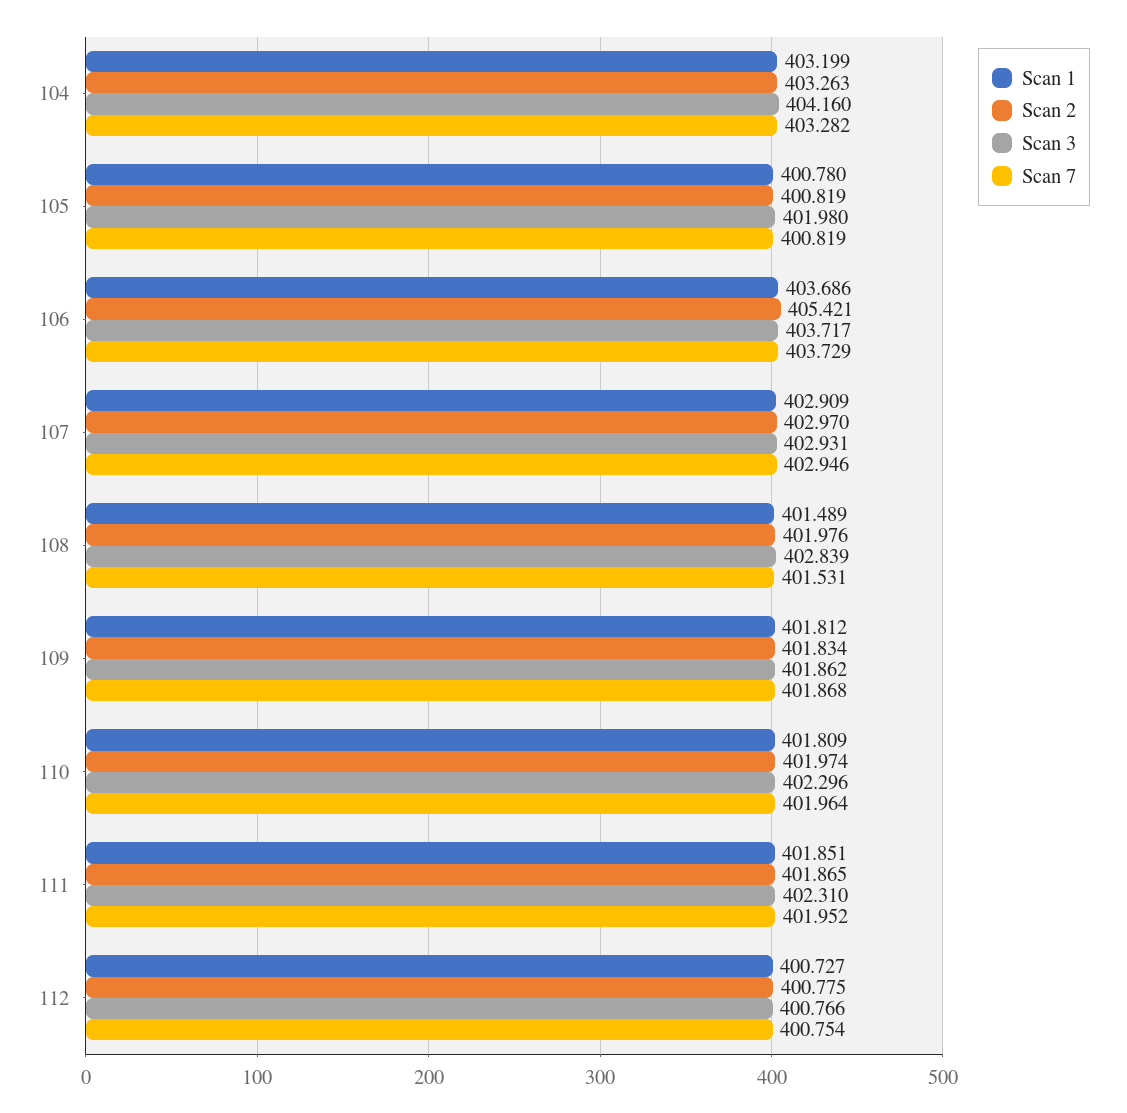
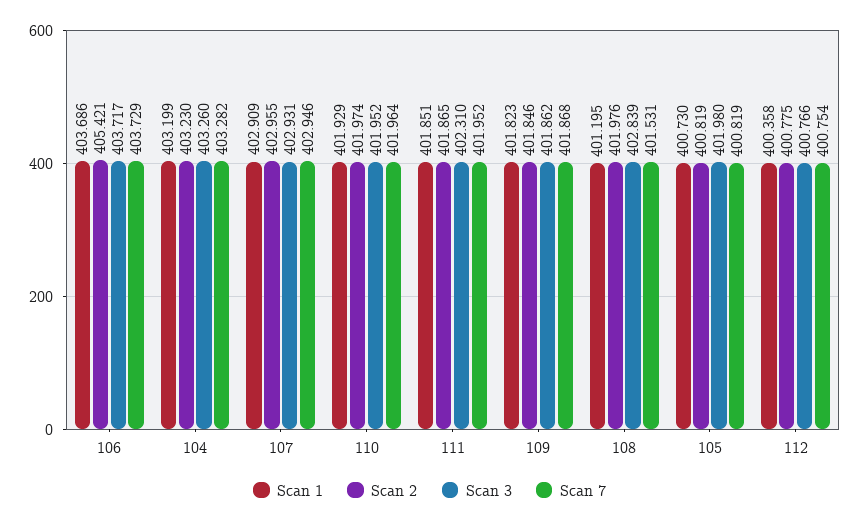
  {
    "Scan 1": {
      "104": 403.199,
-     "105": 400.78,
+     "105": 400.73,
      "106": 403.686,
      "107": 402.909,
-     "108": 401.489,
+     "108": 401.195,
-     "109": 401.812,
+     "109": 401.823,
-     "110": 401.809,
+     "110": 401.929,
      "111": 401.851,
-     "112": 400.727
+     "112": 400.358
    },
    "Scan 2": {
-     "104": 403.263,
+     "104": 403.23,
      "105": 400.819,
      "106": 405.421,
-     "107": 402.97,
+     "107": 402.955,
      "108": 401.976,
-     "109": 401.834,
+     "109": 401.846,
      "110": 401.974,
      "111": 401.865,
      "112": 400.775
    },
    "Scan 3": {
-     "104": 404.16,
+     "104": 403.26,
      "105": 401.98,
      "106": 403.717,
      "107": 402.931,
      "108": 402.839,
      "109": 401.862,
-     "110": 402.296,
+     "110": 401.952,
      "111": 402.31,
      "112": 400.766
    },
    "Scan 7": {
      "104": 403.282,
      "105": 400.819,
      "106": 403.729,
      "107": 402.946,
      "108": 401.531,
      "109": 401.868,
      "110": 401.964,
      "111": 401.952,
      "112": 400.754
    }
  }

